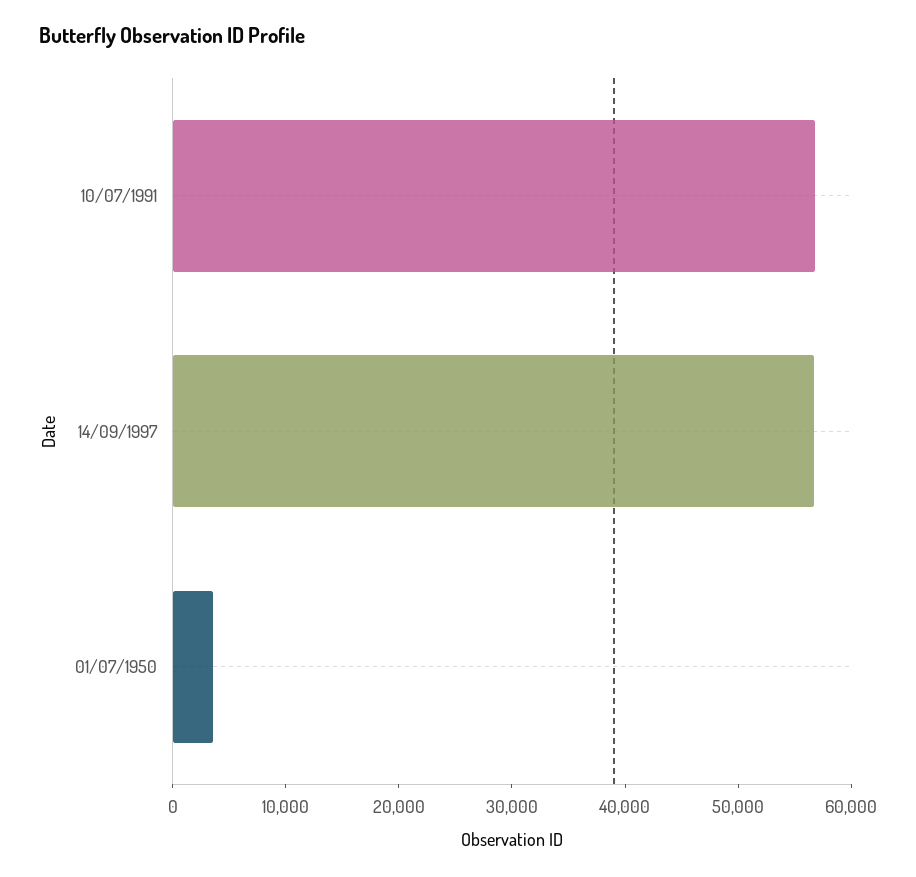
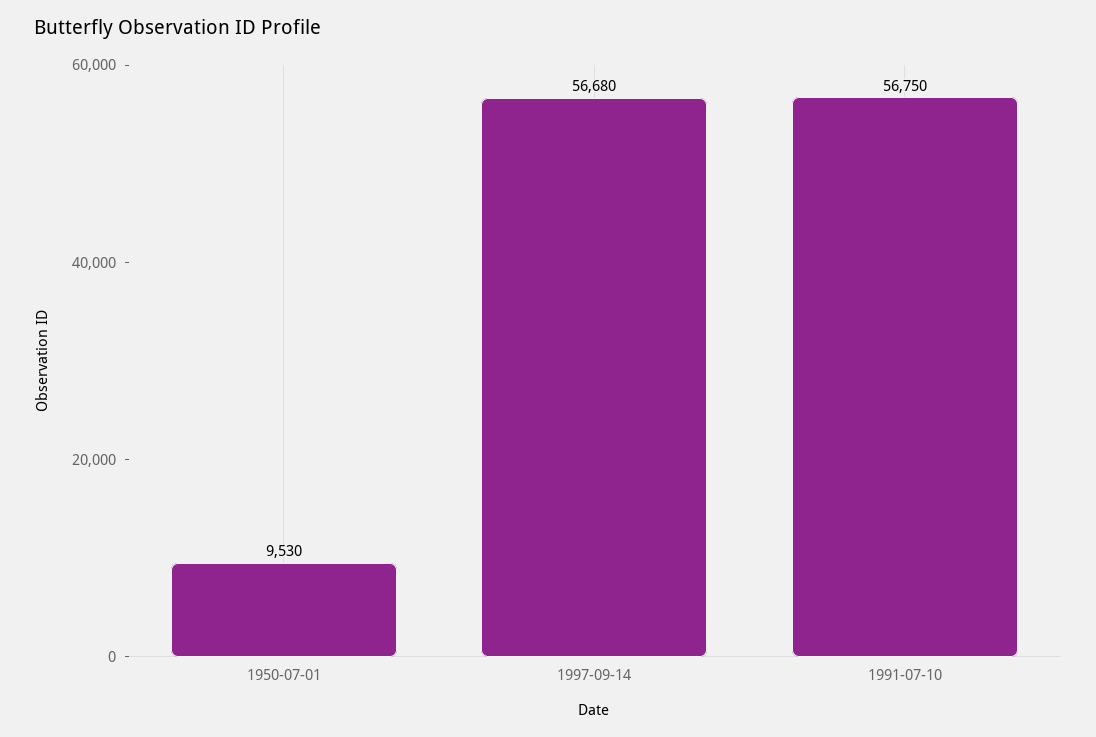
  {
    "10/07/1991": 56750,
    "14/09/1997": 56680,
-   "01/07/1950": 4000
+   "01/07/1950": 9530
  }

